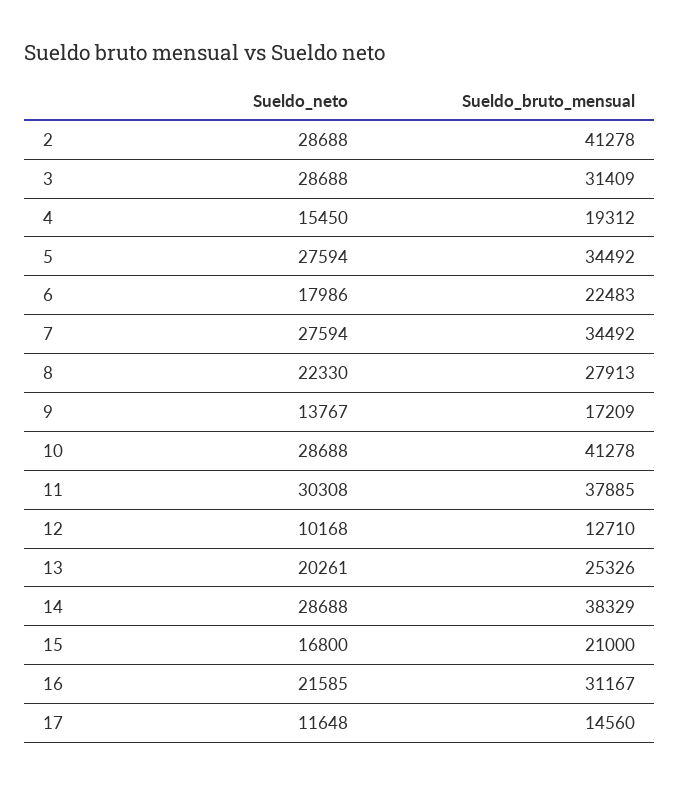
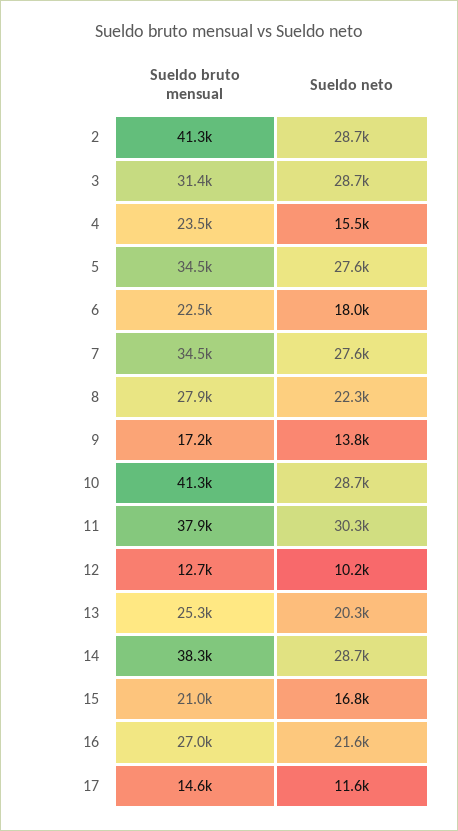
  {
    "Sueldo_neto": {
      "2": 28688,
      "3": 28688,
      "4": 15450,
      "5": 27594,
      "6": 17986,
      "7": 27594,
      "8": 22330,
      "9": 13767,
      "10": 28688,
      "11": 30308,
      "12": 10168,
      "13": 20261,
      "14": 28688,
      "15": 16800,
      "16": 21585,
      "17": 11648
    },
    "Sueldo_bruto_mensual": {
      "2": 41278,
      "3": 31409,
-     "4": 19312,
+     "4": 23500,
      "5": 34492,
      "6": 22483,
      "7": 34492,
      "8": 27913,
      "9": 17209,
      "10": 41278,
      "11": 37885,
      "12": 12710,
      "13": 25326,
      "14": 38329,
      "15": 21000,
-     "16": 31167,
+     "16": 27000,
      "17": 14560
    }
  }

